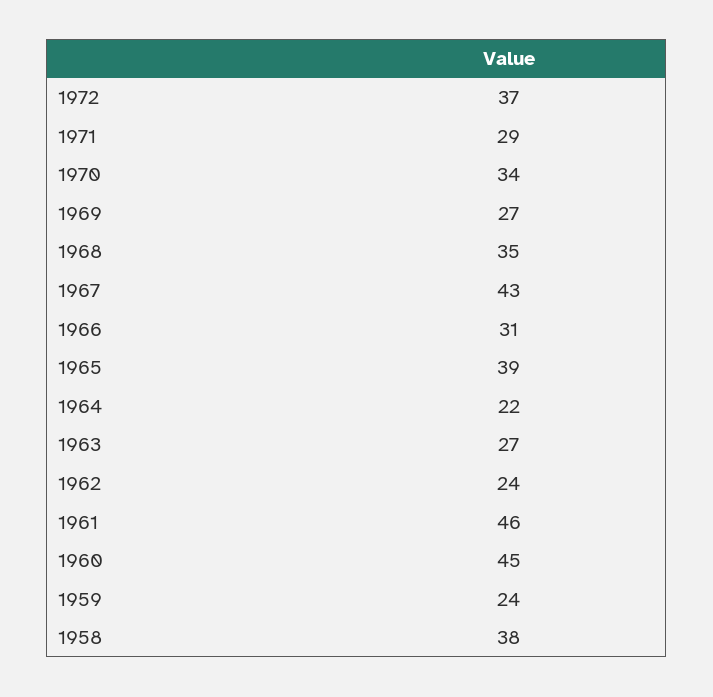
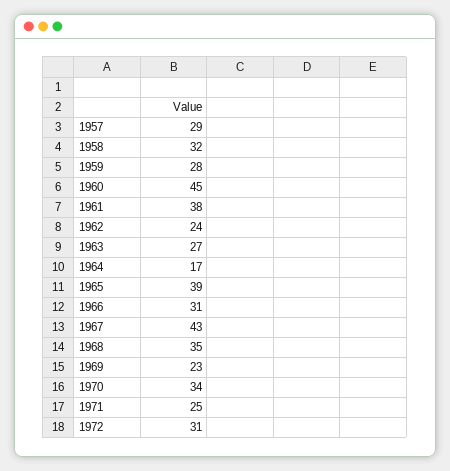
  {
-   "1972": 37,
+   "1972": 31,
-   "1971": 29,
+   "1971": 25,
    "1970": 34,
-   "1969": 27,
+   "1969": 23,
    "1968": 35,
    "1967": 43,
    "1966": 31,
    "1965": 39,
-   "1964": 22,
+   "1964": 17,
    "1963": 27,
    "1962": 24,
-   "1961": 46,
+   "1961": 38,
    "1960": 45,
-   "1959": 24,
+   "1959": 28,
-   "1958": 38
+   "1958": 32,
+   "1957": 29
  }

